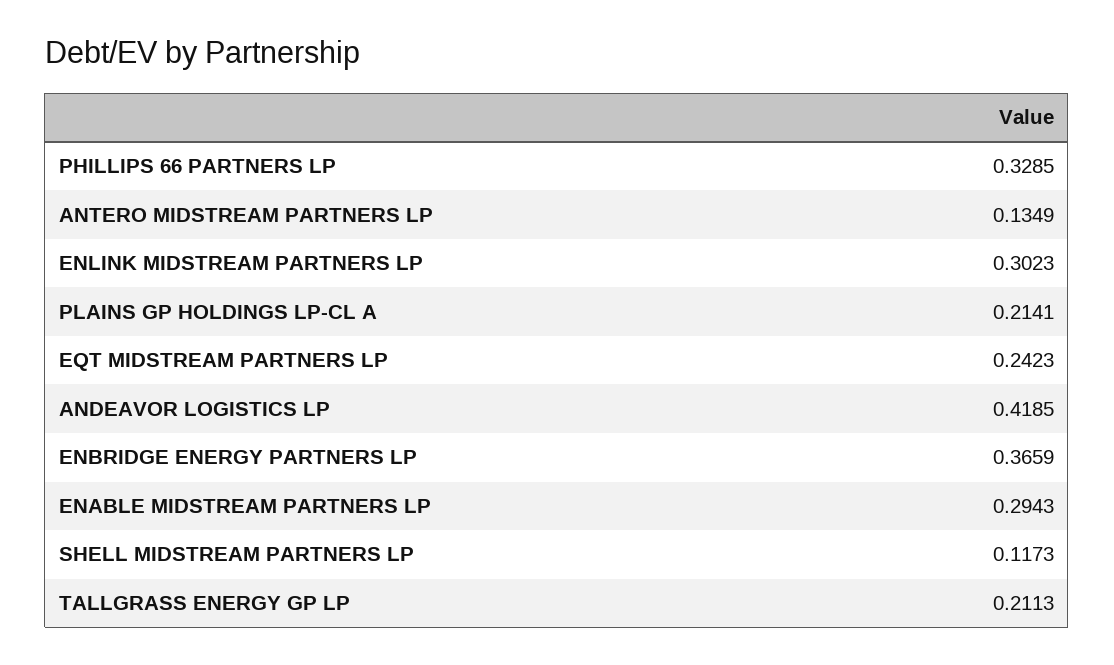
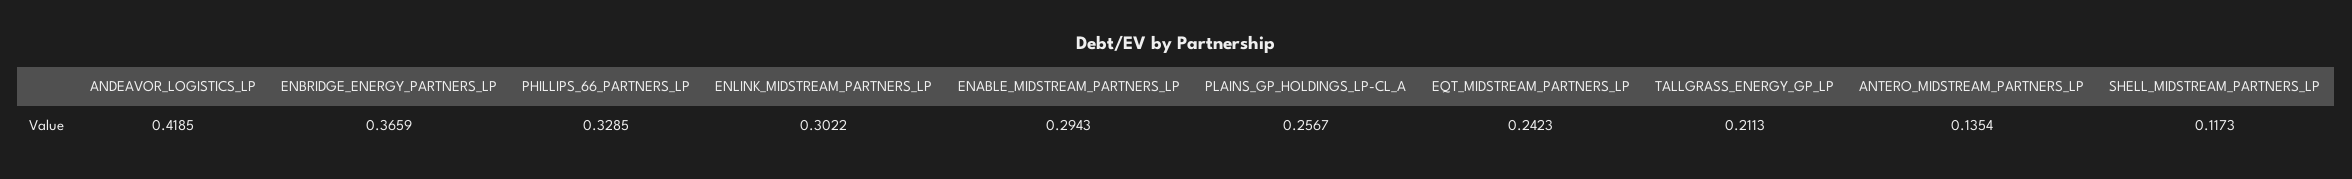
  {
    "PHILLIPS 66 PARTNERS LP": 0.3285,
-   "ANTERO MIDSTREAM PARTNERS LP": 0.1349,
+   "ANTERO MIDSTREAM PARTNERS LP": 0.1354,
-   "ENLINK MIDSTREAM PARTNERS LP": 0.3023,
+   "ENLINK MIDSTREAM PARTNERS LP": 0.3022,
-   "PLAINS GP HOLDINGS LP-CL A": 0.2141,
+   "PLAINS GP HOLDINGS LP-CL A": 0.2567,
    "EQT MIDSTREAM PARTNERS LP": 0.2423,
    "ANDEAVOR LOGISTICS LP": 0.4185,
    "ENBRIDGE ENERGY PARTNERS LP": 0.3659,
    "ENABLE MIDSTREAM PARTNERS LP": 0.2943,
    "SHELL MIDSTREAM PARTNERS LP": 0.1173,
    "TALLGRASS ENERGY GP LP": 0.2113
  }

